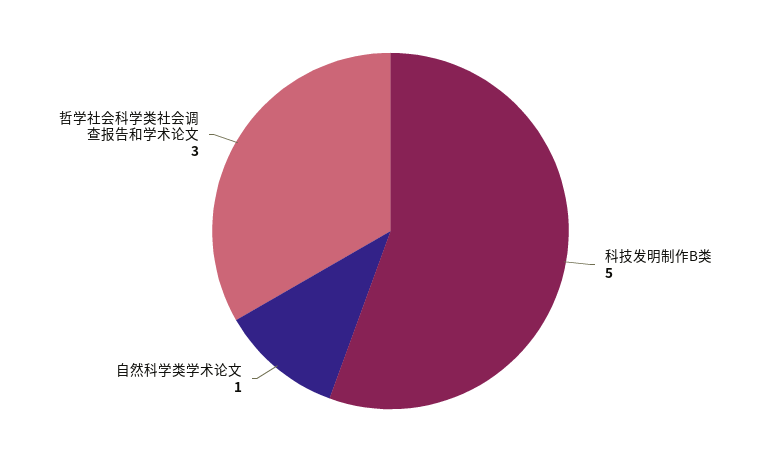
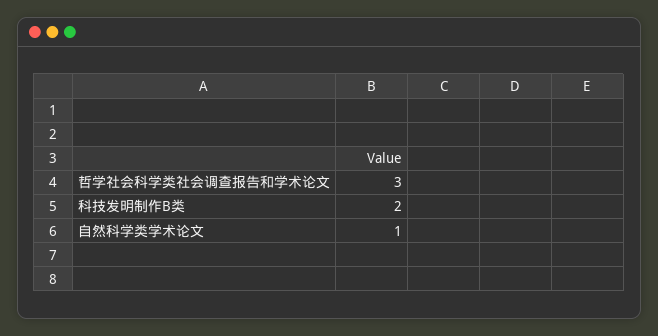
  {
-   "科技发明制作B类": 5,
+   "科技发明制作B类": 2,
    "自然科学类学术论文": 1,
    "哲学社会科学类社会调查报告和学术论文": 3
  }

